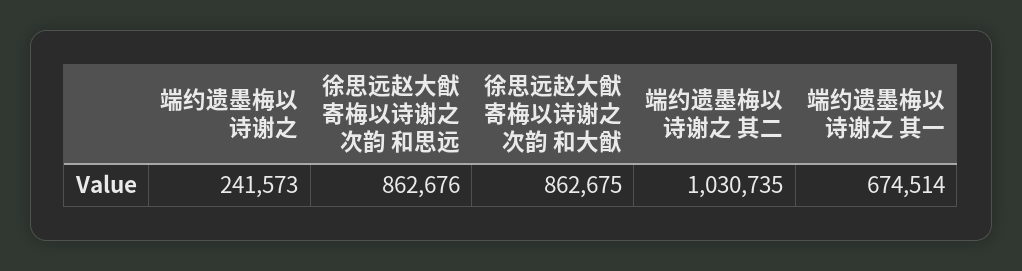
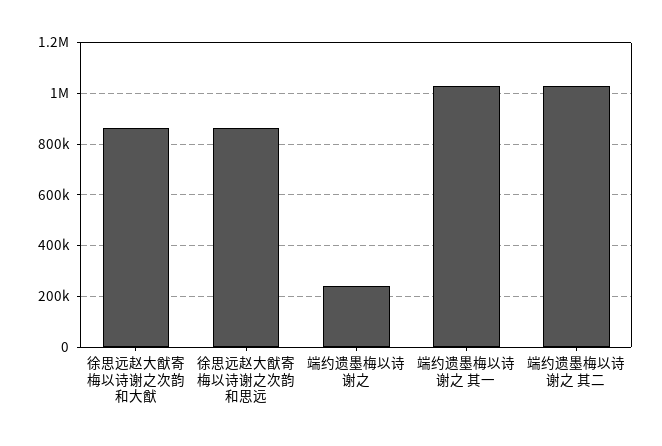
  {
    "端约遗墨梅以诗谢之": 241573,
    "徐思远赵大猷寄梅以诗谢之次韵 和思远": 862676,
    "徐思远赵大猷寄梅以诗谢之次韵 和大猷": 862675,
    "端约遗墨梅以诗谢之 其二": 1030735,
-   "端约遗墨梅以诗谢之 其一": 674514
+   "端约遗墨梅以诗谢之 其一": 1025000
  }

